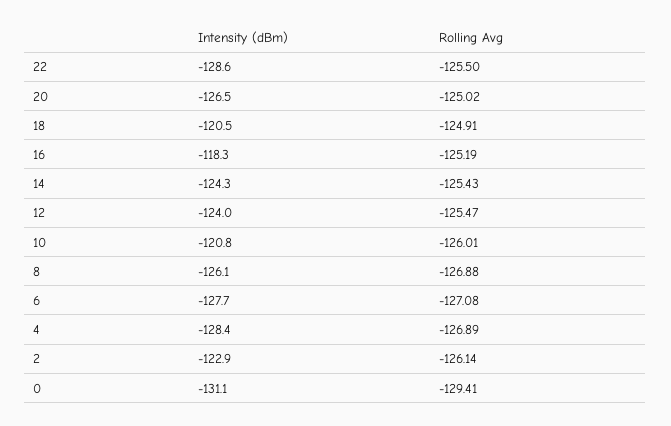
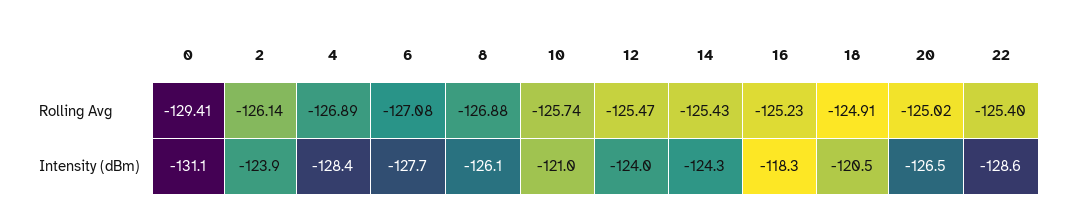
  {
    "Intensity (dBm)": {
      "22": -128.6,
      "20": -126.5,
      "18": -120.5,
      "16": -118.3,
      "14": -124.3,
      "12": -124,
-     "10": -120.8,
+     "10": -121,
      "8": -126.1,
      "6": -127.7,
      "4": -128.4,
-     "2": -122.9,
+     "2": -123.9,
      "0": -131.1
    },
    "Rolling Avg": {
-     "22": -125.5,
+     "22": -125.4,
      "20": -125.02,
      "18": -124.91,
-     "16": -125.19,
+     "16": -125.23,
      "14": -125.43,
      "12": -125.47,
-     "10": -126.01,
+     "10": -125.74,
      "8": -126.88,
      "6": -127.08,
      "4": -126.89,
      "2": -126.14,
      "0": -129.41
    }
  }

